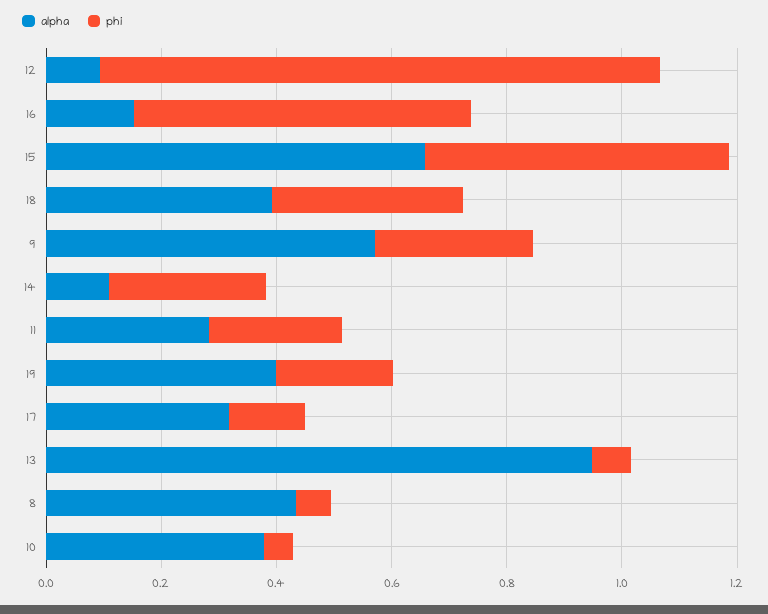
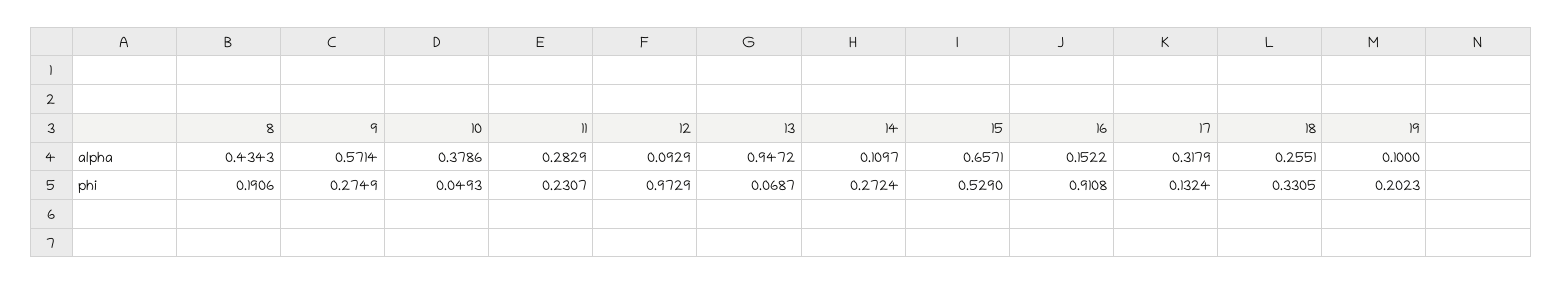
  {
    "alpha": {
      "12": 0.0929,
      "16": 0.1522,
      "15": 0.6571,
-     "18": 0.4,
+     "18": 0.2551,
      "9": 0.5714,
      "14": 0.1097,
      "11": 0.2829,
-     "19": 0.4,
+     "19": 0.1,
      "17": 0.3179,
      "13": 0.9472,
      "8": 0.4343,
      "10": 0.3786
    },
    "phi": {
      "12": 0.9729,
-     "16": 0.6,
+     "16": 0.9108,
      "15": 0.529,
      "18": 0.3305,
      "9": 0.2749,
      "14": 0.2724,
      "11": 0.2307,
      "19": 0.2023,
      "17": 0.1324,
      "13": 0.0687,
-     "8": 0.05,
+     "8": 0.1906,
      "10": 0.0493
    }
  }

